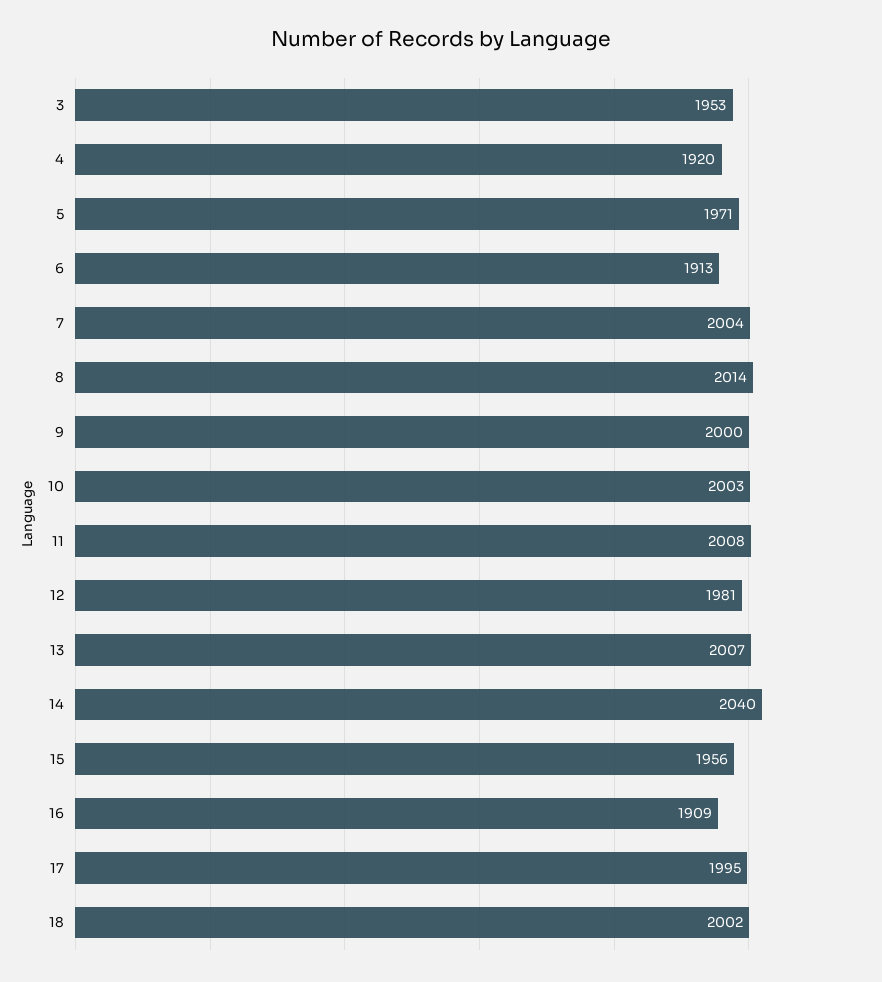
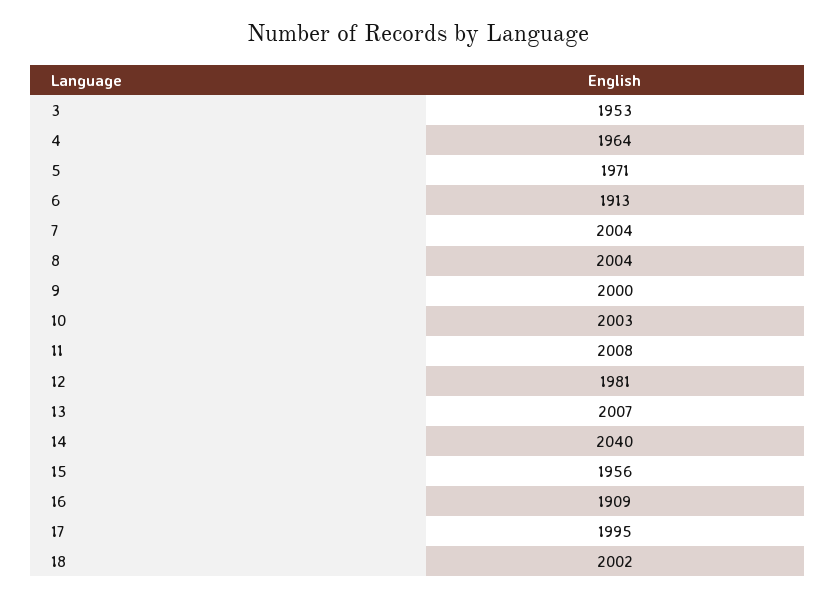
  {
    "3": 1953,
-   "4": 1920,
+   "4": 1964,
    "5": 1971,
    "6": 1913,
    "7": 2004,
-   "8": 2014,
+   "8": 2004,
    "9": 2000,
    "10": 2003,
    "11": 2008,
    "12": 1981,
    "13": 2007,
    "14": 2040,
    "15": 1956,
    "16": 1909,
    "17": 1995,
    "18": 2002
  }

